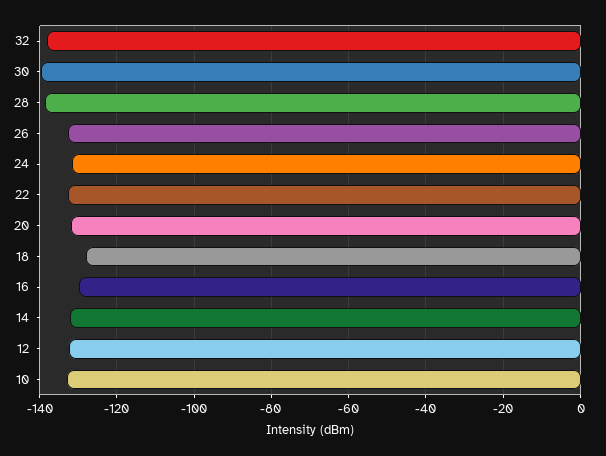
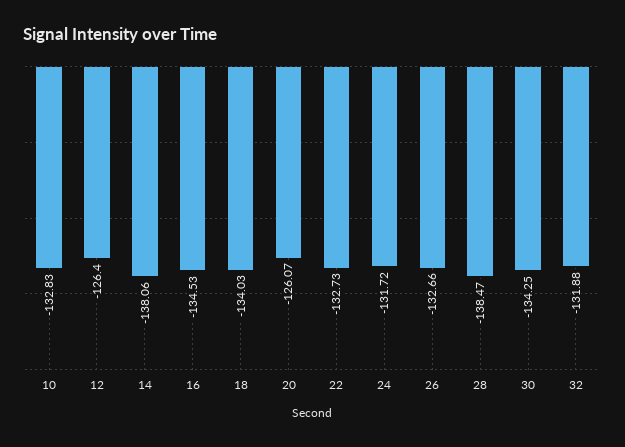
  {
-   "32": -138,
+   "32": -131.88,
-   "30": -140,
+   "30": -134.25,
    "28": -138.47,
    "26": -132.66,
    "24": -131.72,
    "22": -132.73,
-   "20": -132,
+   "20": -126.07,
-   "18": -128,
+   "18": -134.03,
-   "16": -130,
+   "16": -134.53,
-   "14": -132,
+   "14": -138.06,
-   "12": -132,
+   "12": -126.4,
    "10": -132.83
  }

